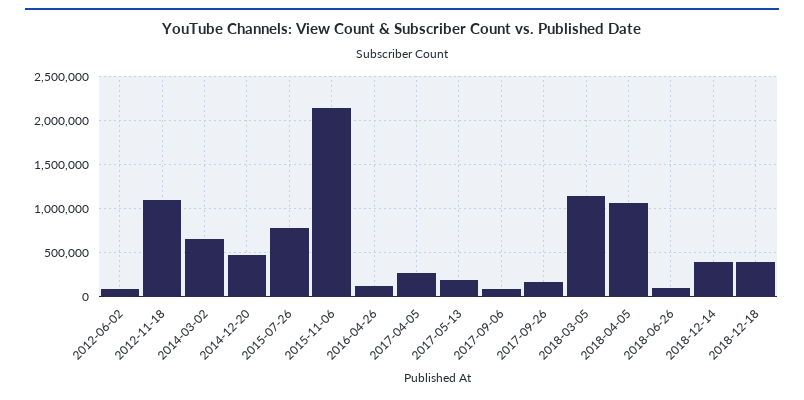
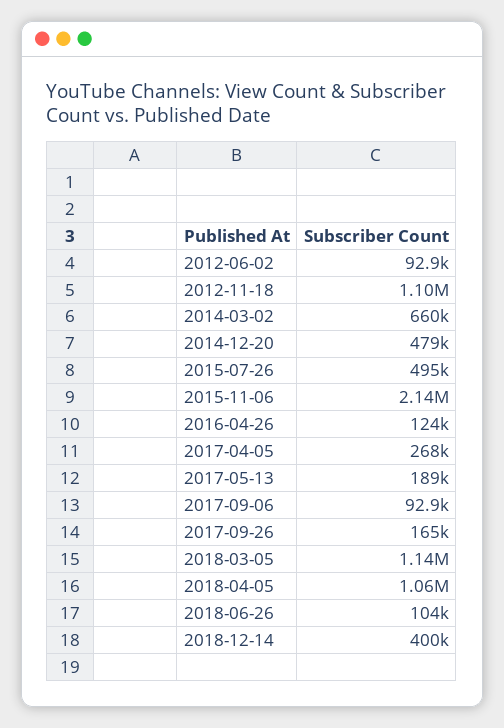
  {
    "2012-06-02": 92900,
    "2012-11-18": 1100000,
    "2014-03-02": 660000,
    "2014-12-20": 479000,
-   "2015-07-26": 800000,
+   "2015-07-26": 495000,
    "2015-11-06": 2140000,
    "2016-04-26": 124000,
    "2017-04-05": 268000,
    "2017-05-13": 189000,
    "2017-09-06": 92900,
    "2017-09-26": 165000,
    "2018-03-05": 1140000,
    "2018-04-05": 1060000,
    "2018-06-26": 104000,
-   "2018-12-14": 400000,
+   "2018-12-14": 400000
-   "2018-12-18": 400000
  }

